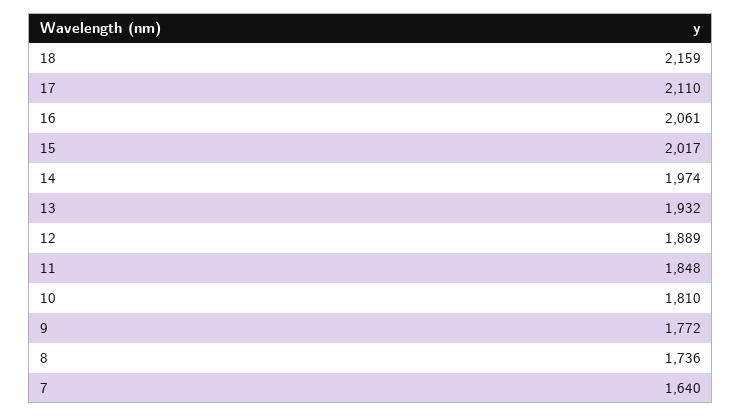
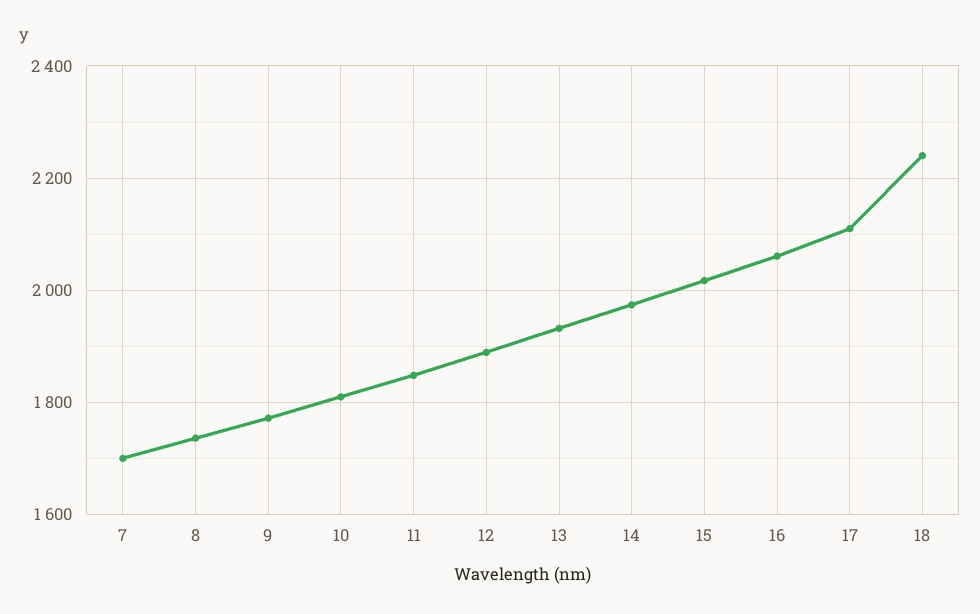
  {
-   "18": 2159,
+   "18": 2240,
    "17": 2110,
    "16": 2061,
    "15": 2017,
    "14": 1974,
    "13": 1932,
    "12": 1889,
    "11": 1848,
    "10": 1810,
    "9": 1772,
    "8": 1736,
-   "7": 1640
+   "7": 1700
  }

